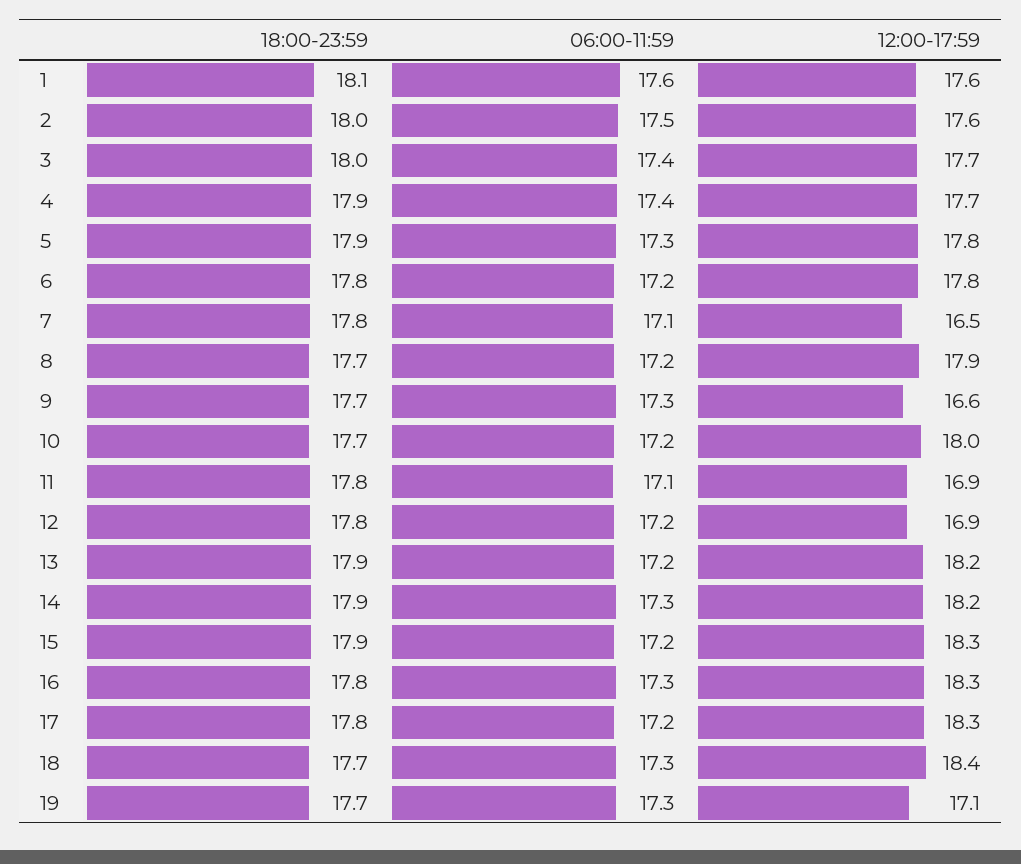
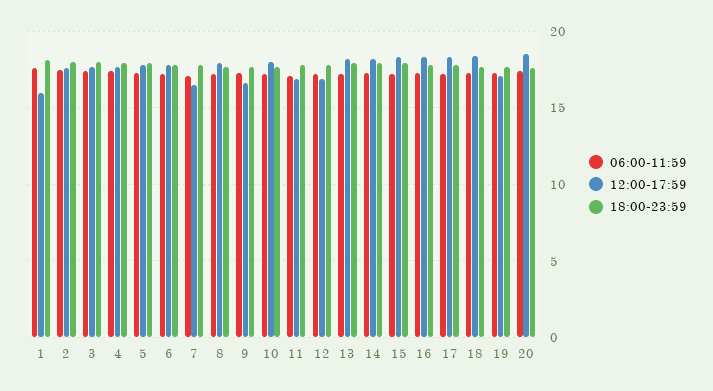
  {
    "18:00-23:59": {
      "1": 18.1,
      "2": 18,
      "3": 18,
      "4": 17.9,
      "5": 17.9,
      "6": 17.8,
      "7": 17.8,
      "8": 17.7,
      "9": 17.7,
      "10": 17.7,
      "11": 17.8,
      "12": 17.8,
      "13": 17.9,
      "14": 17.9,
      "15": 17.9,
      "16": 17.8,
      "17": 17.8,
      "18": 17.7,
-     "19": 17.7
+     "19": 17.7,
+     "20": 17.5
    },
    "06:00-11:59": {
      "1": 17.6,
      "2": 17.5,
      "3": 17.4,
      "4": 17.4,
      "5": 17.3,
      "6": 17.2,
      "7": 17.1,
      "8": 17.2,
      "9": 17.3,
      "10": 17.2,
      "11": 17.1,
      "12": 17.2,
      "13": 17.2,
      "14": 17.3,
      "15": 17.2,
      "16": 17.3,
      "17": 17.2,
      "18": 17.3,
-     "19": 17.3
+     "19": 17.3,
+     "20": 17.5
    },
    "12:00-17:59": {
-     "1": 17.6,
+     "1": 16,
      "2": 17.6,
      "3": 17.7,
      "4": 17.7,
      "5": 17.8,
      "6": 17.8,
      "7": 16.5,
      "8": 17.9,
      "9": 16.6,
      "10": 18,
      "11": 16.9,
      "12": 16.9,
      "13": 18.2,
      "14": 18.2,
      "15": 18.3,
      "16": 18.3,
      "17": 18.3,
      "18": 18.4,
-     "19": 17.1
+     "19": 17.1,
+     "20": 18.5
    }
  }

